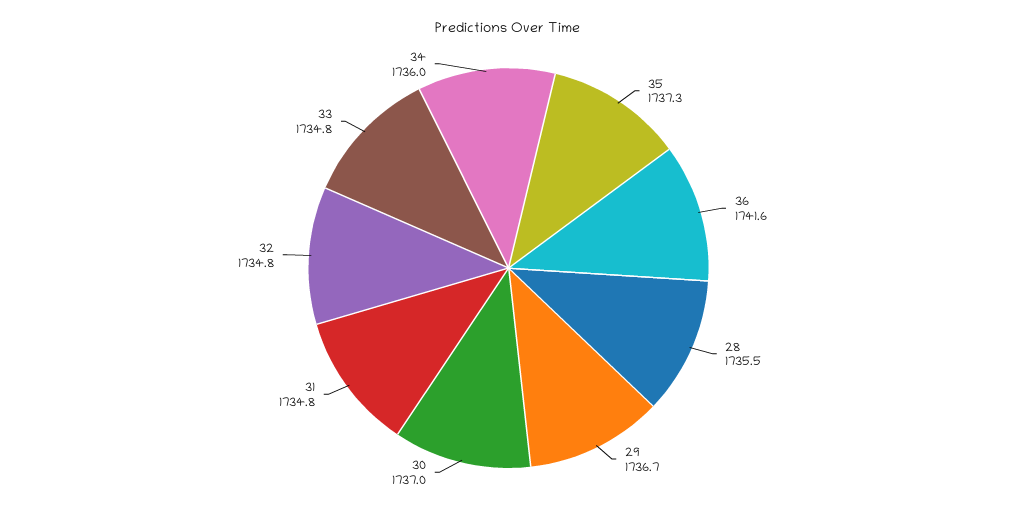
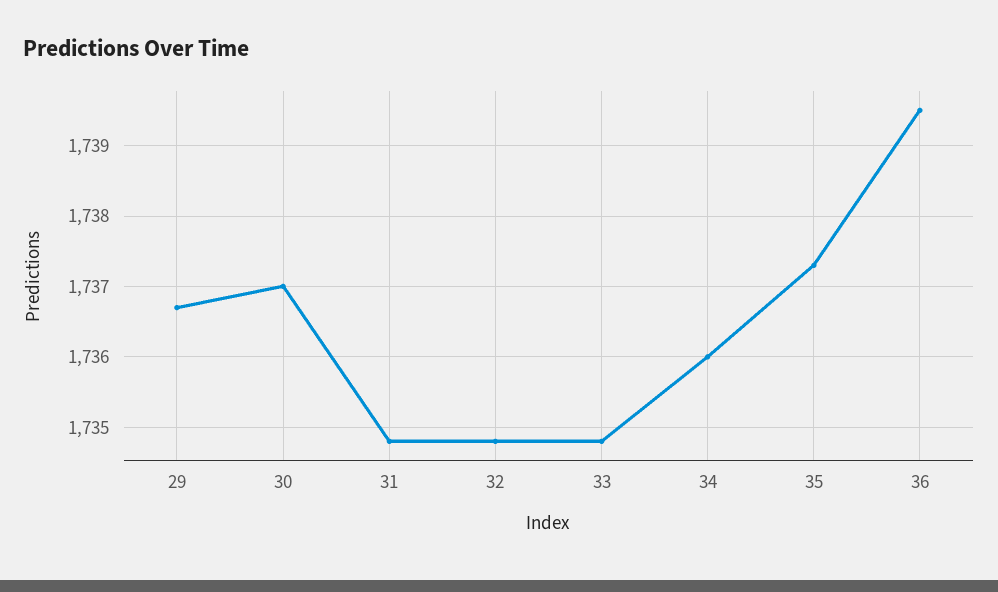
  {
    "35": 1737.3,
-   "36": 1741.6,
+   "36": 1739.5,
-   "28": 1735.5,
    "29": 1736.7,
    "30": 1737,
    "31": 1734.8,
    "32": 1734.8,
    "33": 1734.8,
    "34": 1736
  }

